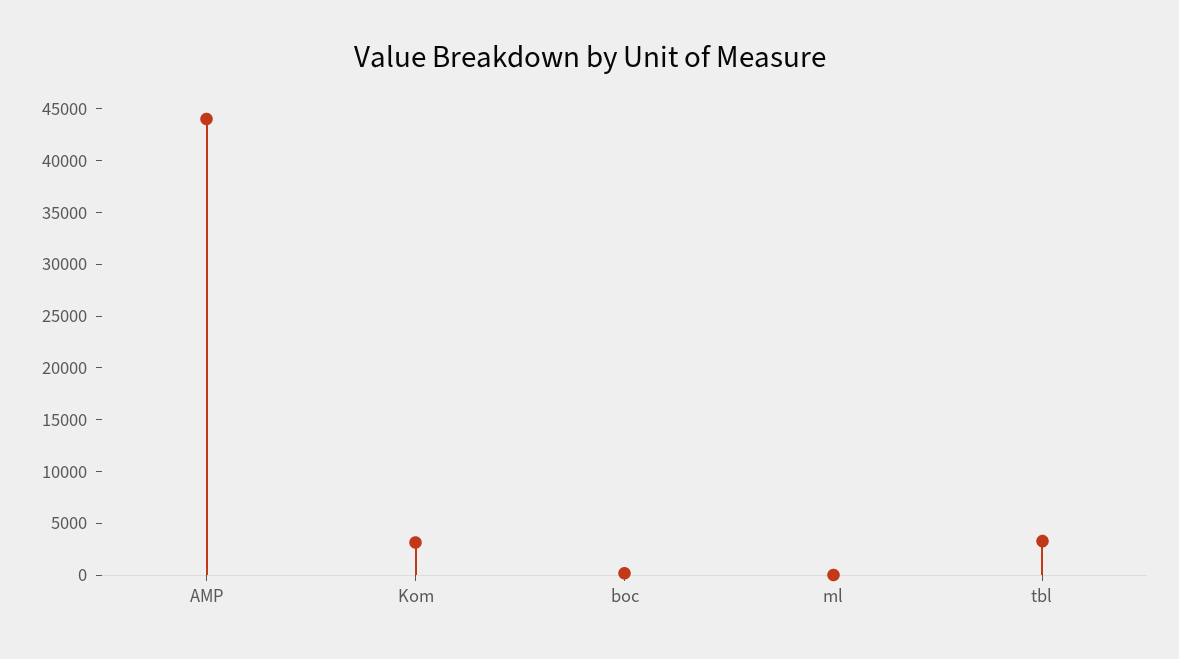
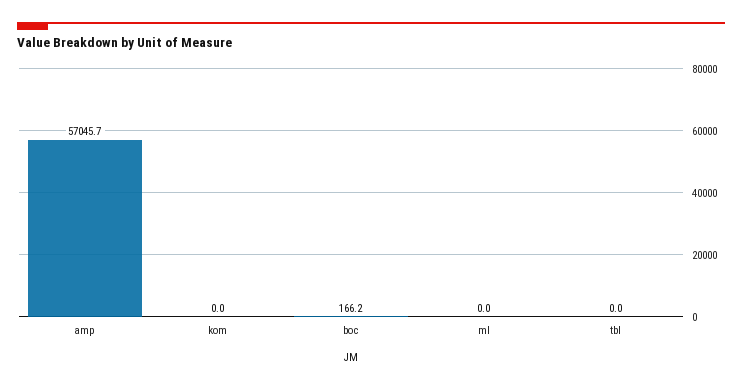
  {
-   "AMP": 44000,
+   "AMP": 57045.7,
-   "Kom": 3000,
+   "Kom": 0,
    "boc": 166.2,
    "ml": 0,
-   "tbl": 3000
+   "tbl": 0
  }

